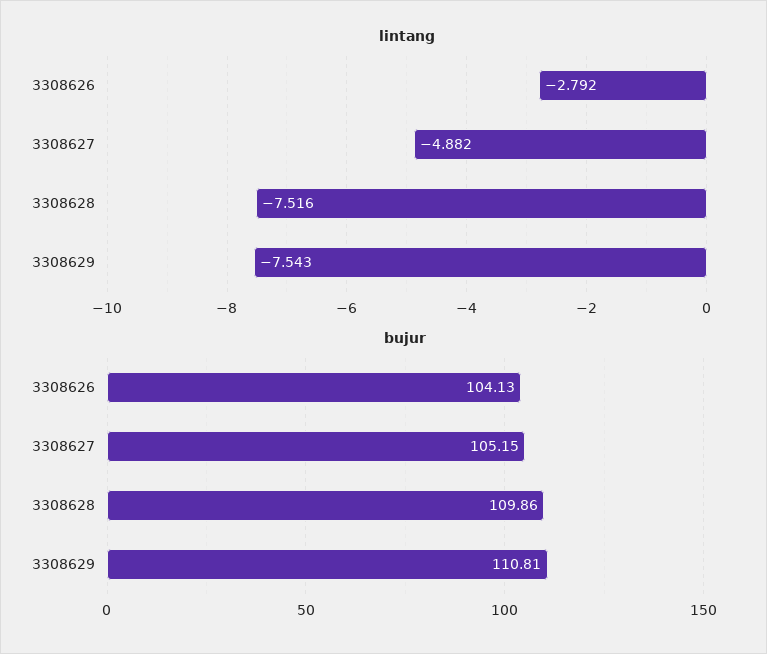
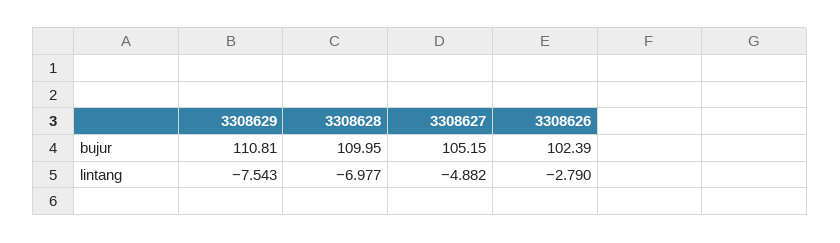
  {
    "lintang": {
-     "3308626": -2.792,
+     "3308626": -2.79,
      "3308627": -4.882,
-     "3308628": -7.516,
+     "3308628": -6.977,
      "3308629": -7.543
    },
    "bujur": {
-     "3308626": 104.13,
+     "3308626": 102.39,
      "3308627": 105.15,
-     "3308628": 109.86,
+     "3308628": 109.95,
      "3308629": 110.81
    }
  }

